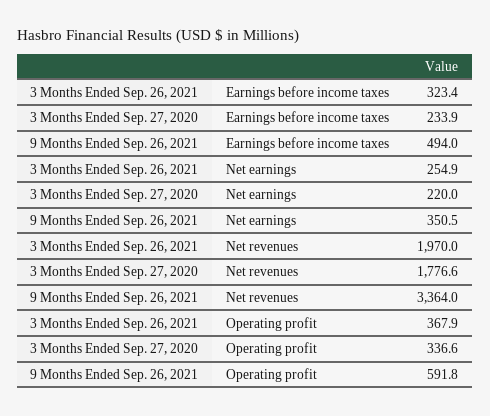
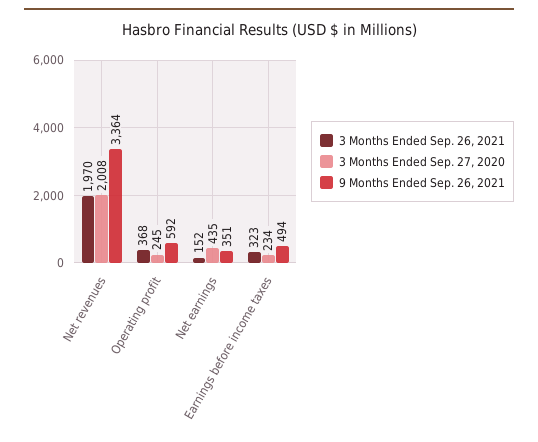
  {
    "3 Months Ended Sep. 26, 2021": {
      "Earnings before income taxes": 323.4,
-     "Net earnings": 254.9,
+     "Net earnings": 152,
      "Net revenues": 1970,
      "Operating profit": 367.9
    },
    "3 Months Ended Sep. 27, 2020": {
      "Earnings before income taxes": 233.9,
-     "Net earnings": 220,
+     "Net earnings": 435,
-     "Net revenues": 1776.6,
+     "Net revenues": 2008,
-     "Operating profit": 336.6
+     "Operating profit": 245
    },
    "9 Months Ended Sep. 26, 2021": {
      "Earnings before income taxes": 494,
      "Net earnings": 350.5,
      "Net revenues": 3364,
      "Operating profit": 591.8
    }
  }

